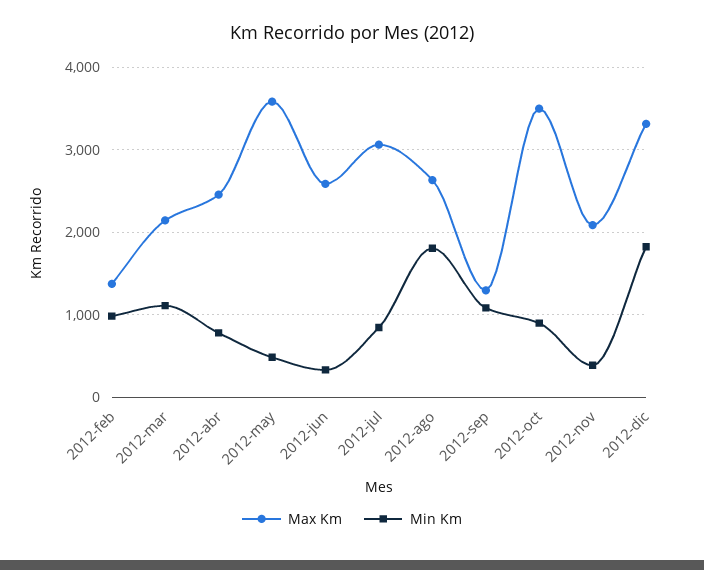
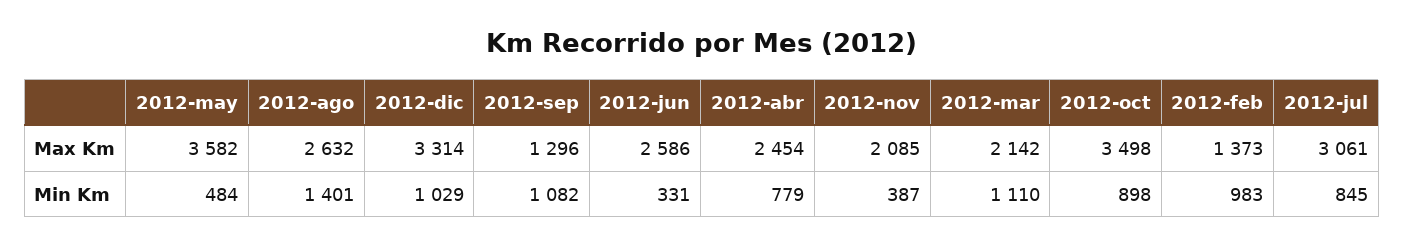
  {
    "Max Km": {
      "2012-feb": 1373,
      "2012-mar": 2142,
      "2012-abr": 2454,
      "2012-may": 3582,
      "2012-jun": 2586,
      "2012-jul": 3061,
      "2012-ago": 2632,
      "2012-sep": 1296,
      "2012-oct": 3498,
      "2012-nov": 2085,
      "2012-dic": 3314
    },
    "Min Km": {
      "2012-feb": 983,
      "2012-mar": 1110,
      "2012-abr": 779,
      "2012-may": 484,
      "2012-jun": 331,
      "2012-jul": 845,
-     "2012-ago": 1800,
+     "2012-ago": 1401,
      "2012-sep": 1082,
      "2012-oct": 898,
      "2012-nov": 387,
-     "2012-dic": 1800
+     "2012-dic": 1029
    }
  }

